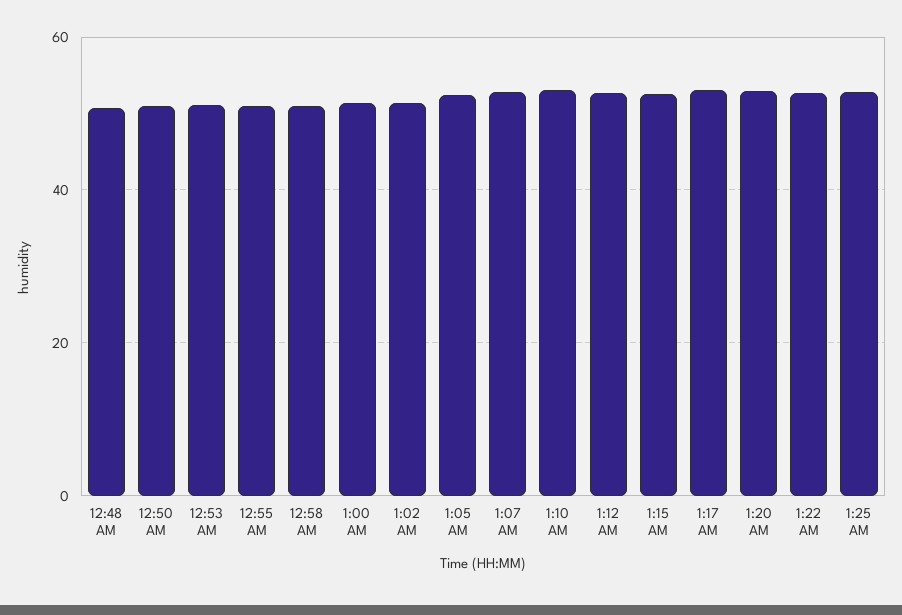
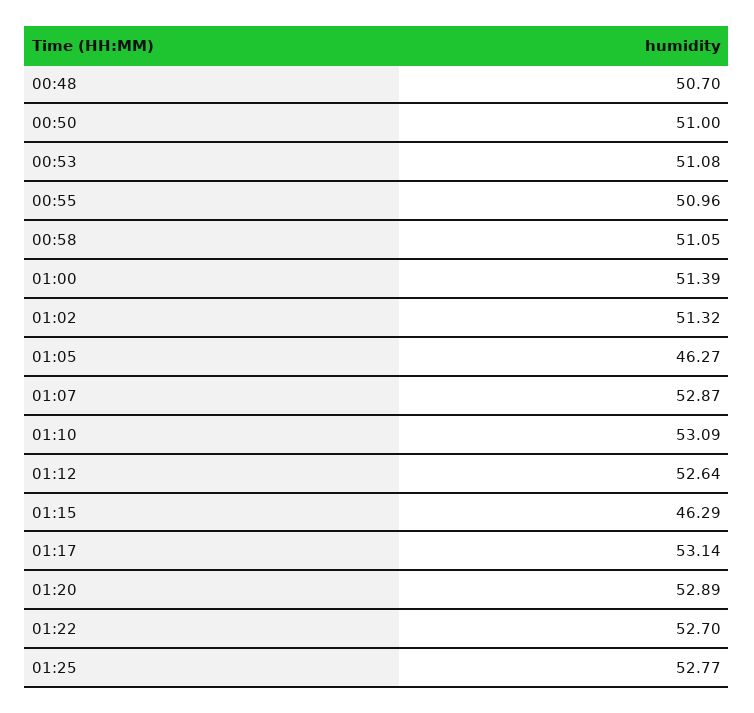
  {
    "12:48 AM": 50.7,
    "12:50 AM": 51,
    "12:53 AM": 51.08,
    "12:55 AM": 50.96,
    "12:58 AM": 51.05,
    "1:00 AM": 51.39,
    "1:02 AM": 51.32,
-   "1:05 AM": 52,
+   "1:05 AM": 46.27,
    "1:07 AM": 52.87,
    "1:10 AM": 53.09,
    "1:12 AM": 52.64,
-   "1:15 AM": 52,
+   "1:15 AM": 46.29,
    "1:17 AM": 53.14,
    "1:20 AM": 52.89,
    "1:22 AM": 52.7,
    "1:25 AM": 52.77
  }

